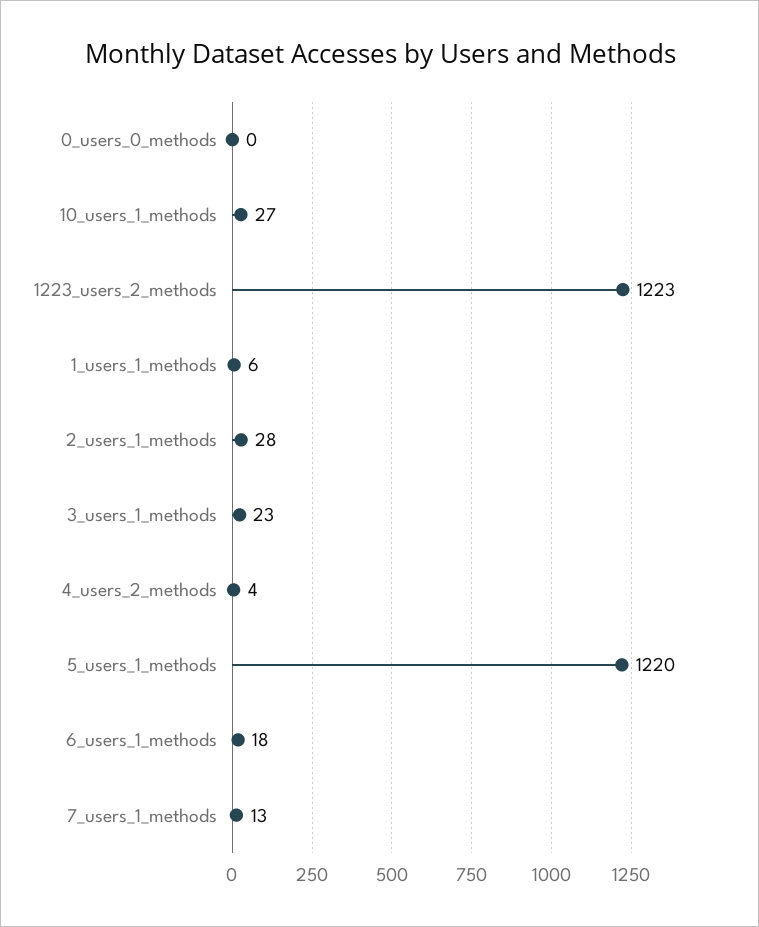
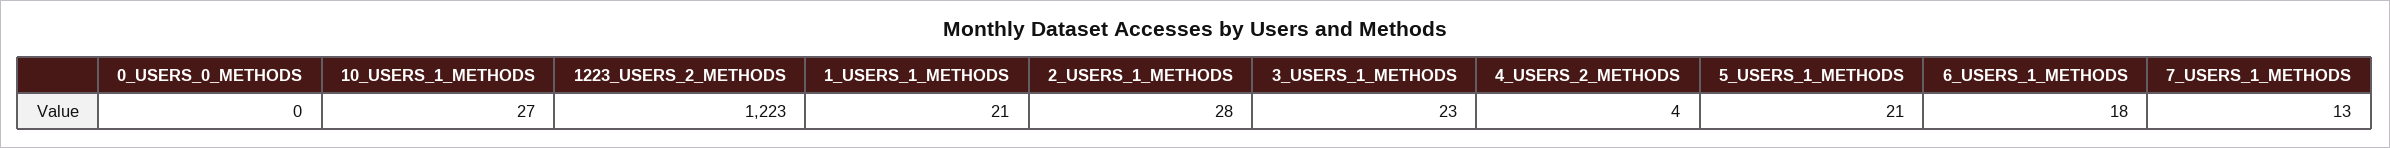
  {
    "0_users_0_methods": 0,
    "10_users_1_methods": 27,
    "1223_users_2_methods": 1223,
-   "1_users_1_methods": 6,
+   "1_users_1_methods": 21,
    "2_users_1_methods": 28,
    "3_users_1_methods": 23,
    "4_users_2_methods": 4,
-   "5_users_1_methods": 1220,
+   "5_users_1_methods": 21,
    "6_users_1_methods": 18,
    "7_users_1_methods": 13
  }

